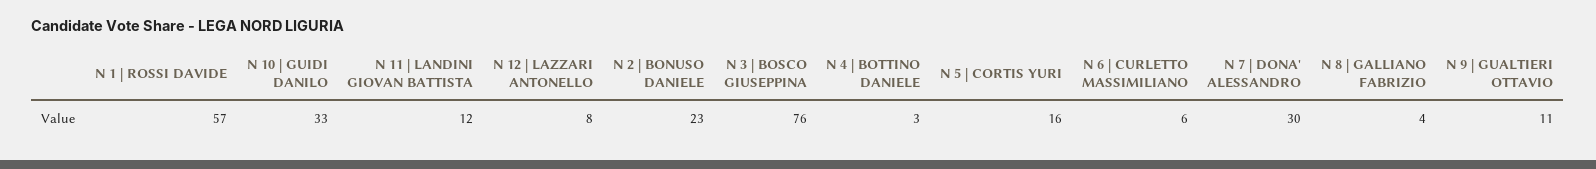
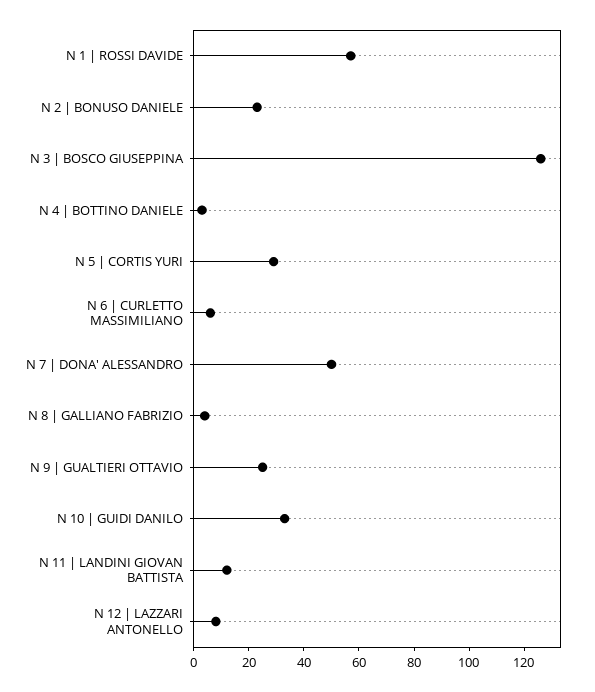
  {
    "N 1 | ROSSI DAVIDE": 57,
    "N 10 | GUIDI DANILO": 33,
    "N 11 | LANDINI GIOVAN BATTISTA": 12,
    "N 12 | LAZZARI ANTONELLO": 8,
    "N 2 | BONUSO DANIELE": 23,
-   "N 3 | BOSCO GIUSEPPINA": 76,
+   "N 3 | BOSCO GIUSEPPINA": 125,
    "N 4 | BOTTINO DANIELE": 3,
-   "N 5 | CORTIS YURI": 16,
+   "N 5 | CORTIS YURI": 30,
    "N 6 | CURLETTO MASSIMILIANO": 6,
-   "N 7 | DONA' ALESSANDRO": 30,
+   "N 7 | DONA' ALESSANDRO": 50,
    "N 8 | GALLIANO FABRIZIO": 4,
-   "N 9 | GUALTIERI OTTAVIO": 11
+   "N 9 | GUALTIERI OTTAVIO": 25
  }

